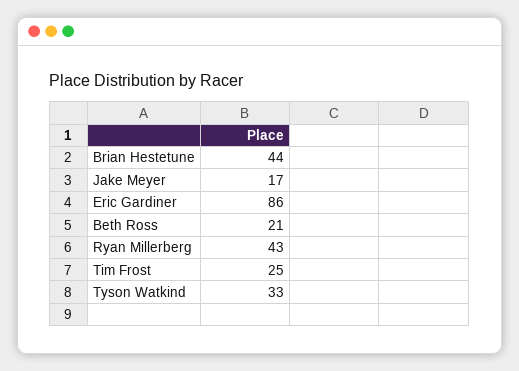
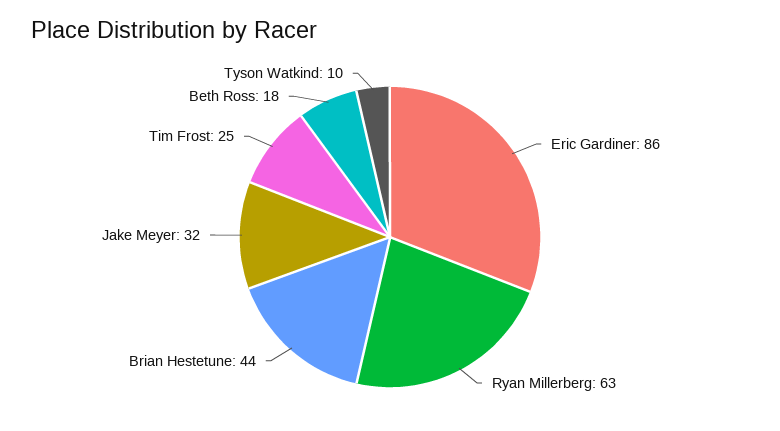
  {
    "Brian Hestetune": 44,
-   "Jake Meyer": 17,
+   "Jake Meyer": 32,
    "Eric Gardiner": 86,
-   "Beth Ross": 21,
+   "Beth Ross": 18,
-   "Ryan Millerberg": 43,
+   "Ryan Millerberg": 63,
    "Tim Frost": 25,
-   "Tyson Watkind": 33
+   "Tyson Watkind": 10
  }

